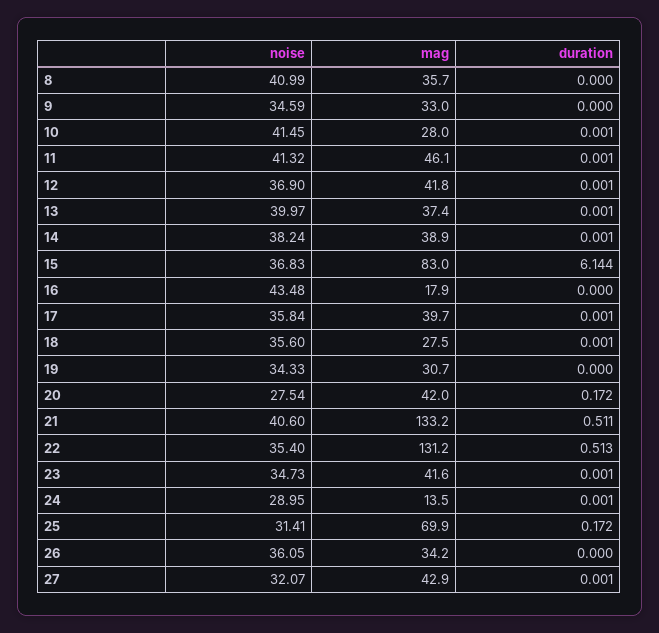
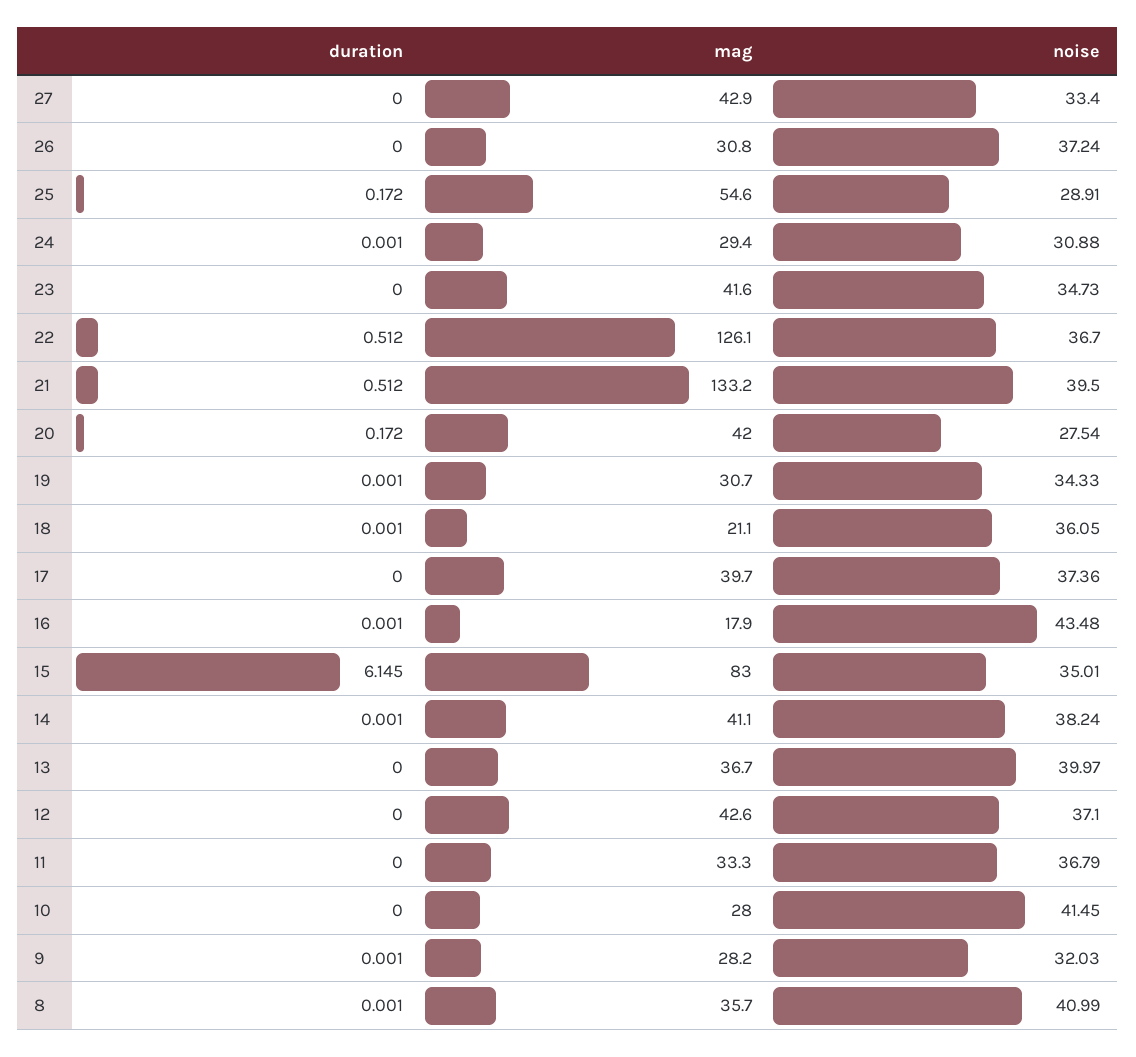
  {
    "noise": {
      "8": 40.99,
-     "9": 34.59,
+     "9": 32.03,
      "10": 41.45,
-     "11": 41.32,
+     "11": 36.79,
-     "12": 36.9,
+     "12": 37.1,
      "13": 39.97,
      "14": 38.24,
-     "15": 36.83,
+     "15": 35.01,
      "16": 43.48,
-     "17": 35.84,
+     "17": 37.36,
-     "18": 35.6,
+     "18": 36.05,
      "19": 34.33,
      "20": 27.54,
-     "21": 40.6,
+     "21": 39.5,
-     "22": 35.4,
+     "22": 36.7,
      "23": 34.73,
-     "24": 28.95,
+     "24": 30.88,
-     "25": 31.41,
+     "25": 28.91,
-     "26": 36.05,
+     "26": 37.24,
-     "27": 32.07
+     "27": 33.4
    },
    "mag": {
      "8": 35.7,
-     "9": 33,
+     "9": 28.2,
      "10": 28,
-     "11": 46.1,
+     "11": 33.3,
-     "12": 41.8,
+     "12": 42.6,
-     "13": 37.4,
+     "13": 36.7,
-     "14": 38.9,
+     "14": 41.1,
      "15": 83,
      "16": 17.9,
      "17": 39.7,
-     "18": 27.5,
+     "18": 21.1,
      "19": 30.7,
      "20": 42,
      "21": 133.2,
-     "22": 131.2,
+     "22": 126.1,
      "23": 41.6,
-     "24": 13.5,
+     "24": 29.4,
-     "25": 69.9,
+     "25": 54.6,
-     "26": 34.2,
+     "26": 30.8,
      "27": 42.9
    },
    "duration": {
-     "8": 0,
+     "8": 0.001,
-     "9": 0,
+     "9": 0.001,
-     "10": 0.001,
+     "10": 0,
-     "11": 0.001,
+     "11": 0,
-     "12": 0.001,
+     "12": 0,
-     "13": 0.001,
+     "13": 0,
      "14": 0.001,
-     "15": 6.144,
+     "15": 6.145,
-     "16": 0,
+     "16": 0.001,
-     "17": 0.001,
+     "17": 0,
      "18": 0.001,
-     "19": 0,
+     "19": 0.001,
      "20": 0.172,
-     "21": 0.511,
+     "21": 0.512,
-     "22": 0.513,
+     "22": 0.512,
-     "23": 0.001,
+     "23": 0,
      "24": 0.001,
      "25": 0.172,
      "26": 0,
-     "27": 0.001
+     "27": 0
    }
  }

